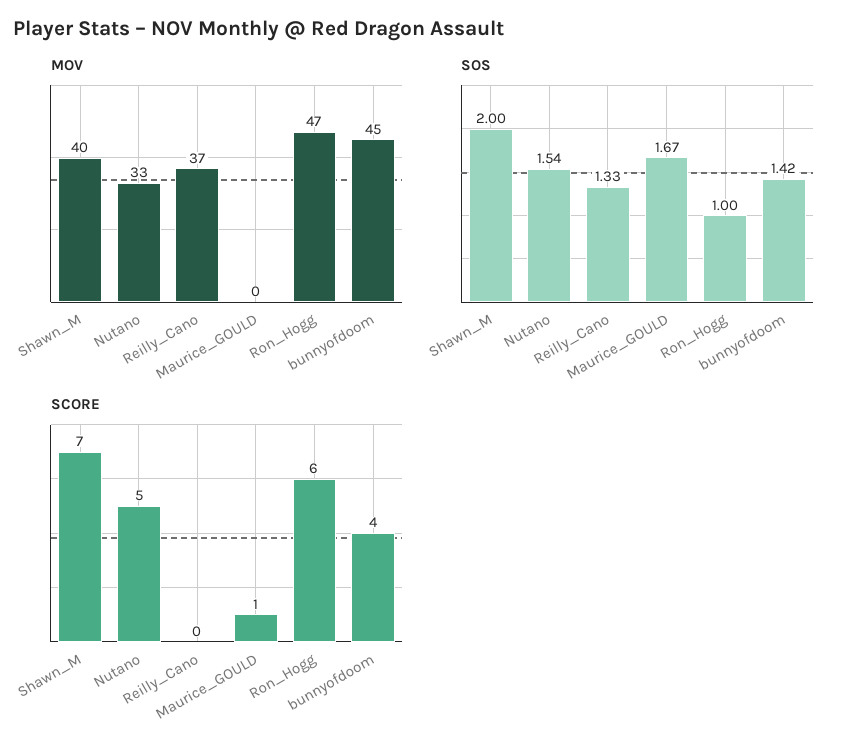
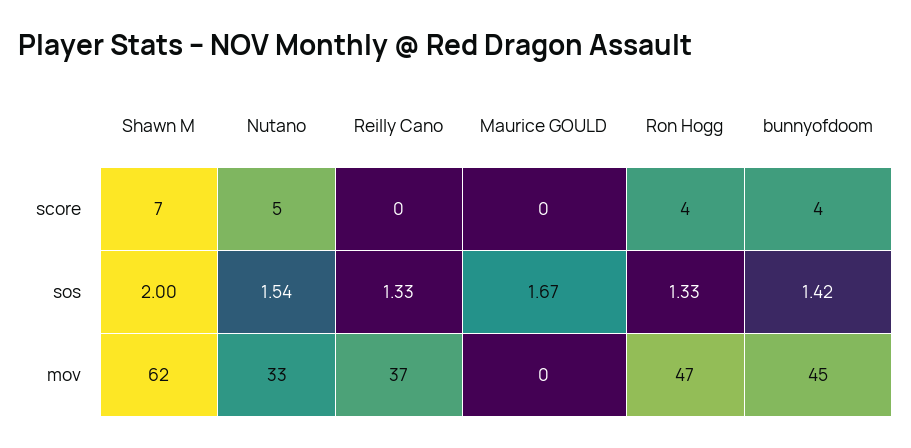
  {
    "MOV": {
-     "Shawn_M": 40,
+     "Shawn_M": 62,
      "Nutano": 33,
      "Reilly_Cano": 37,
      "Maurice_GOULD": 0,
      "Ron_Hogg": 47,
      "bunnyofdoom": 45
    },
    "SOS": {
      "Shawn_M": 2,
      "Nutano": 1.54,
      "Reilly_Cano": 1.33,
      "Maurice_GOULD": 1.67,
-     "Ron_Hogg": 1,
+     "Ron_Hogg": 1.33,
      "bunnyofdoom": 1.42
    },
    "SCORE": {
      "Shawn_M": 7,
      "Nutano": 5,
      "Reilly_Cano": 0,
-     "Maurice_GOULD": 1,
+     "Maurice_GOULD": 0,
-     "Ron_Hogg": 6,
+     "Ron_Hogg": 4,
      "bunnyofdoom": 4
    }
  }

